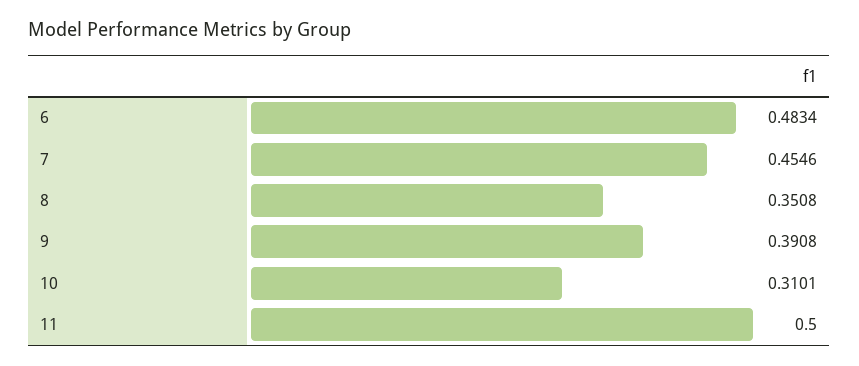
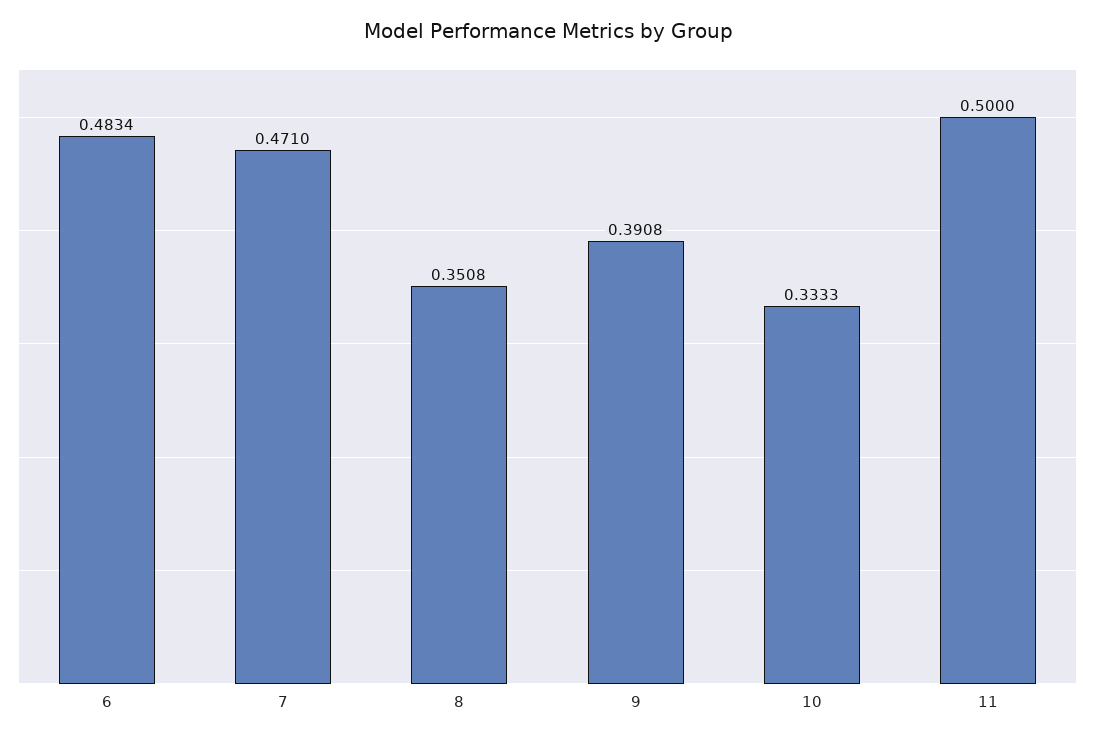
  {
    "6": 0.4834,
-   "7": 0.4546,
+   "7": 0.471,
    "8": 0.3508,
    "9": 0.3908,
-   "10": 0.3101,
+   "10": 0.3333,
    "11": 0.5
  }

